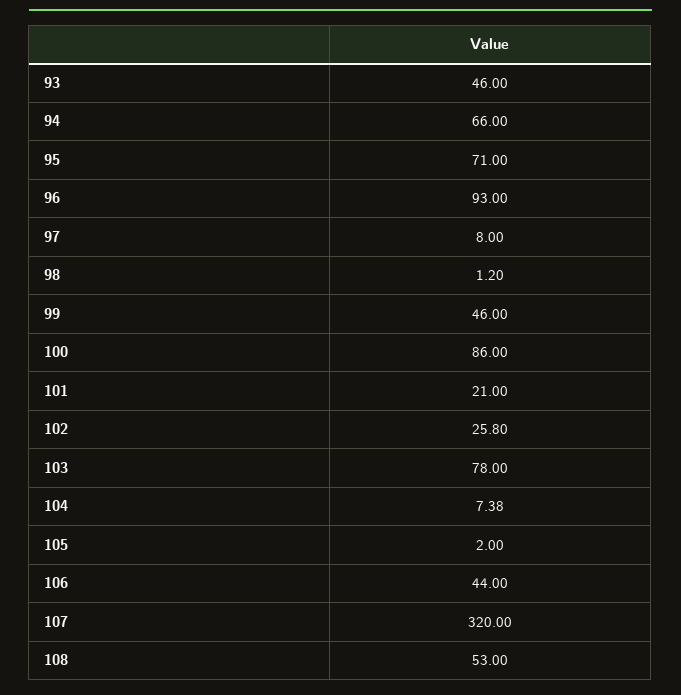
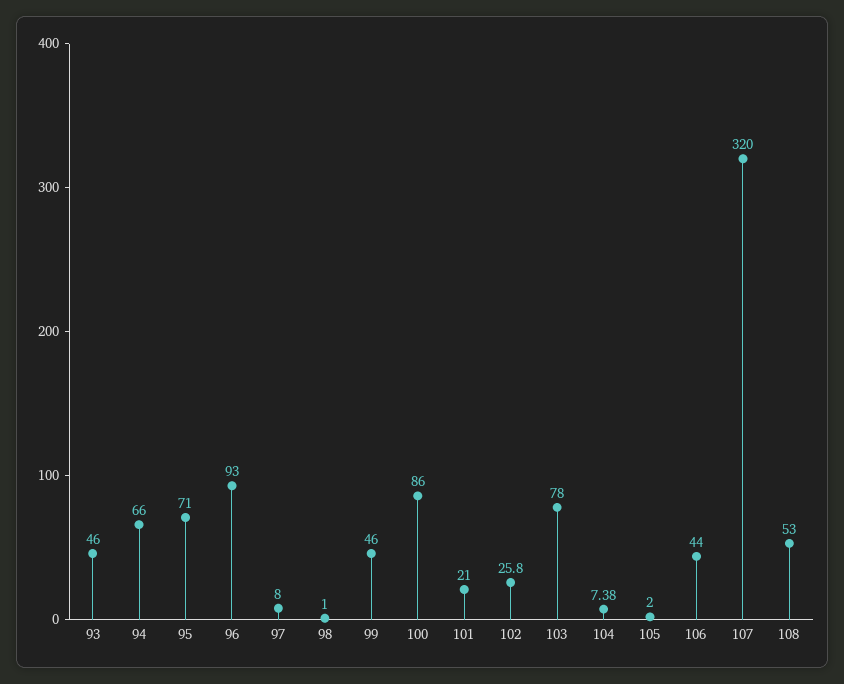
  {
    "93": 46,
    "94": 66,
    "95": 71,
    "96": 93,
    "97": 8,
-   "98": 1.2,
+   "98": 1,
    "99": 46,
    "100": 86,
    "101": 21,
    "102": 25.8,
    "103": 78,
    "104": 7.38,
    "105": 2,
    "106": 44,
    "107": 320,
    "108": 53
  }

